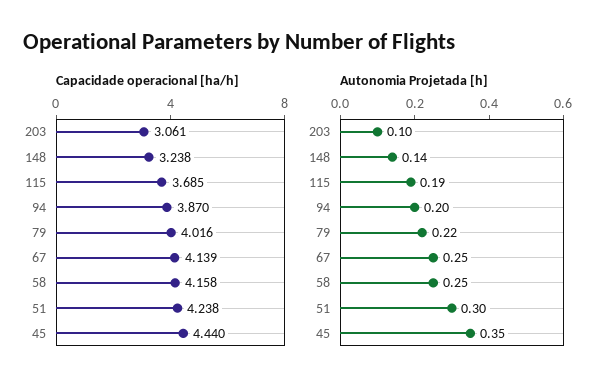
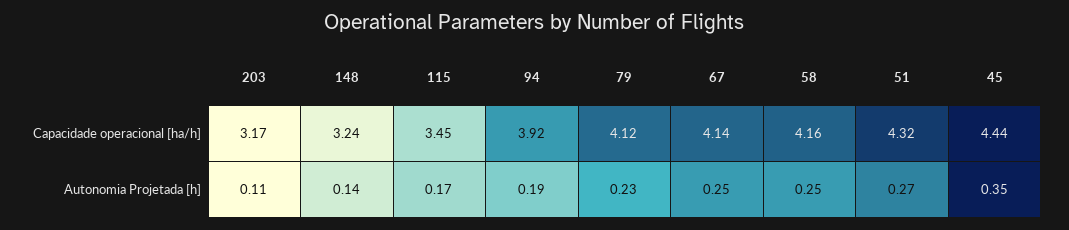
  {
    "Capacidade operacional [ha/h]": {
-     "203": 3.061,
+     "203": 3.17,
      "148": 3.238,
-     "115": 3.685,
+     "115": 3.45,
-     "94": 3.87,
+     "94": 3.92,
-     "79": 4.016,
+     "79": 4.12,
      "67": 4.139,
      "58": 4.158,
-     "51": 4.238,
+     "51": 4.32,
      "45": 4.44
    },
    "Autonomia Projetada [h]": {
-     "203": 0.1,
+     "203": 0.11,
      "148": 0.14,
-     "115": 0.19,
+     "115": 0.17,
-     "94": 0.2,
+     "94": 0.19,
-     "79": 0.22,
+     "79": 0.23,
      "67": 0.25,
      "58": 0.25,
-     "51": 0.3,
+     "51": 0.27,
      "45": 0.35
    }
  }

